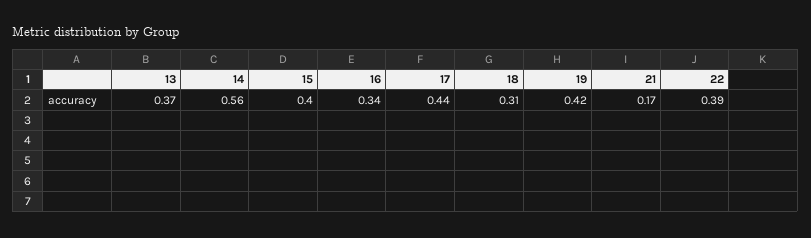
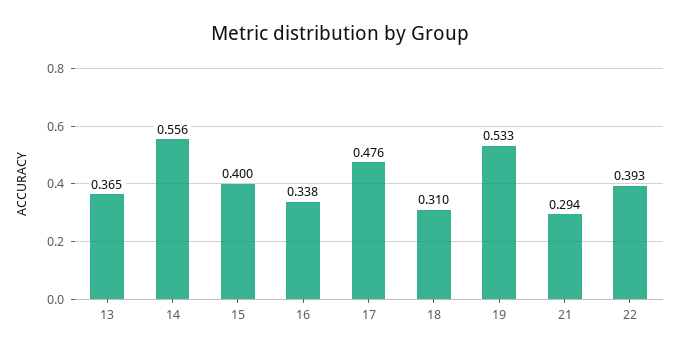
  {
    "13": 0.365,
    "14": 0.556,
    "15": 0.4,
    "16": 0.338,
-   "17": 0.44,
+   "17": 0.476,
    "18": 0.31,
-   "19": 0.42,
+   "19": 0.533,
-   "21": 0.17,
+   "21": 0.294,
    "22": 0.393
  }

